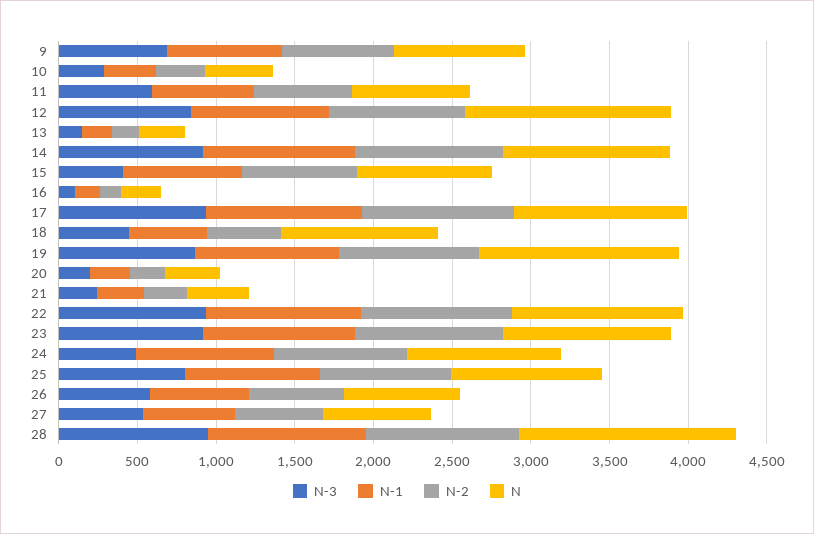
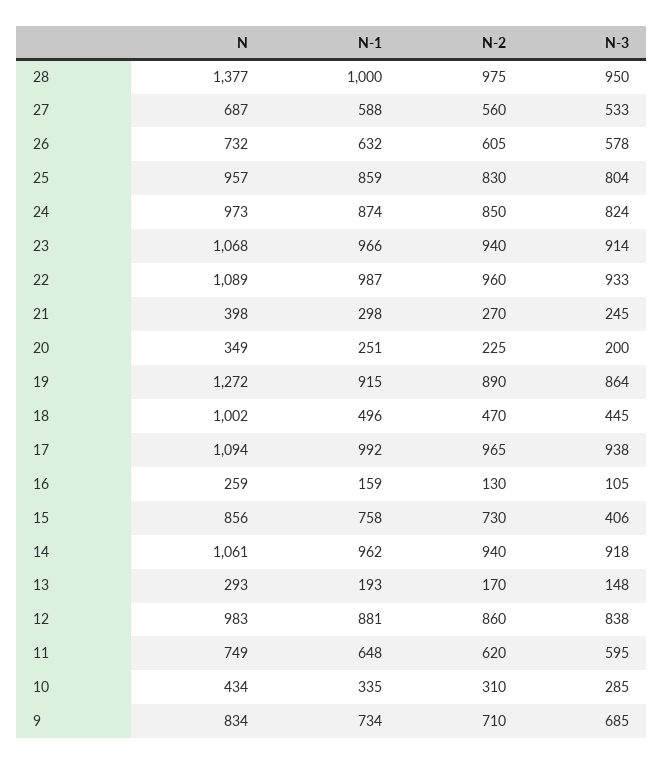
  {
    "N-3": {
      "9": 685,
      "10": 285,
      "11": 595,
      "12": 838,
      "13": 148,
      "14": 918,
      "15": 406,
      "16": 105,
      "17": 938,
      "18": 445,
      "19": 864,
      "20": 200,
      "21": 245,
      "22": 933,
      "23": 914,
-     "24": 500,
+     "24": 824,
      "25": 804,
      "26": 578,
      "27": 533,
      "28": 950
    },
    "N-1": {
      "9": 734,
      "10": 335,
      "11": 648,
      "12": 881,
      "13": 193,
      "14": 962,
      "15": 758,
      "16": 159,
      "17": 992,
      "18": 496,
      "19": 915,
      "20": 251,
      "21": 298,
      "22": 987,
      "23": 966,
      "24": 874,
      "25": 859,
      "26": 632,
      "27": 588,
      "28": 1000
    },
    "N-2": {
      "9": 710,
      "10": 310,
      "11": 620,
      "12": 860,
      "13": 170,
      "14": 940,
      "15": 730,
      "16": 130,
      "17": 965,
      "18": 470,
      "19": 890,
      "20": 225,
      "21": 270,
      "22": 960,
      "23": 940,
      "24": 850,
      "25": 830,
      "26": 605,
      "27": 560,
      "28": 975
    },
    "N": {
      "9": 834,
      "10": 434,
      "11": 749,
-     "12": 1300,
+     "12": 983,
      "13": 293,
      "14": 1061,
      "15": 856,
      "16": 259,
      "17": 1094,
      "18": 1002,
      "19": 1272,
      "20": 349,
      "21": 398,
      "22": 1089,
      "23": 1068,
      "24": 973,
      "25": 957,
      "26": 732,
      "27": 687,
      "28": 1377
    }
  }

